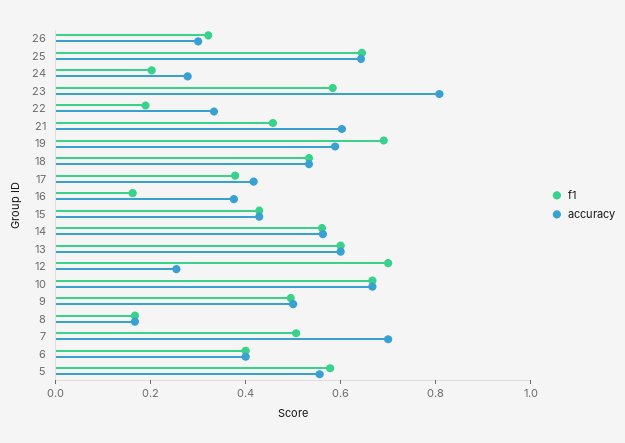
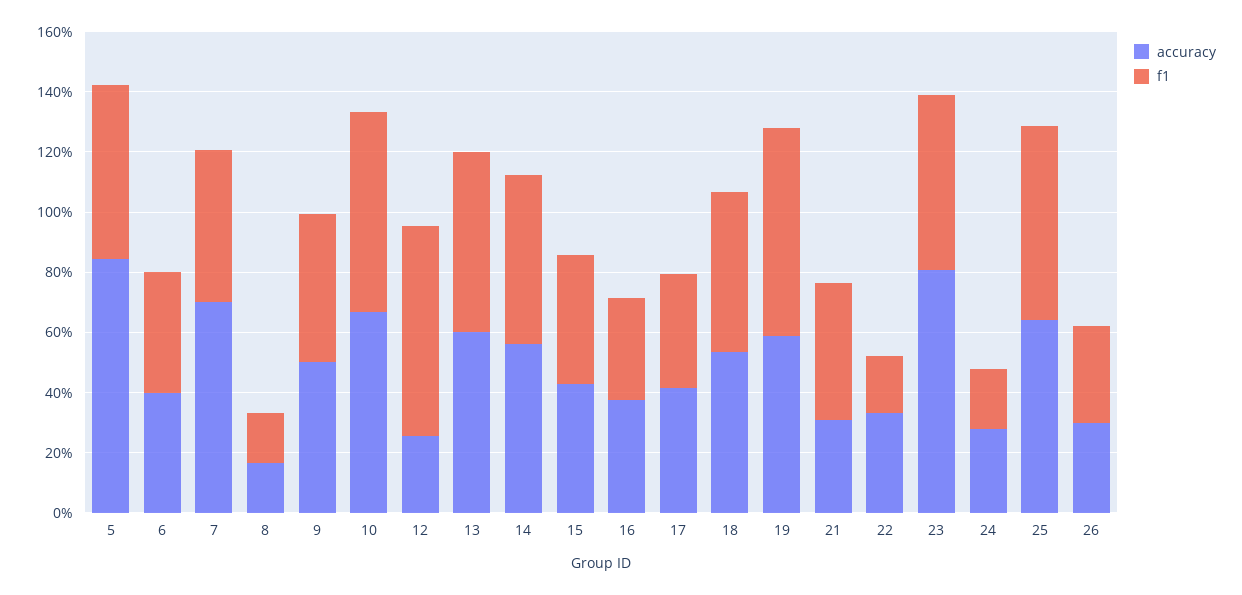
  {
    "f1": {
      "26": 0.3,
      "25": 0.65,
      "24": 0.2,
      "23": 0.6,
      "22": 0.2,
      "21": 0.45,
      "19": 0.7,
      "18": 0.55,
      "17": 0.4,
-     "16": 0.15,
+     "16": 0.35,
      "15": 0.45,
      "14": 0.55,
      "13": 0.6,
      "12": 0.7,
      "10": 0.65,
      "9": 0.5,
      "8": 0.15,
      "7": 0.5,
      "6": 0.4,
      "5": 0.6
    },
    "accuracy": {
      "26": 0.3,
      "25": 0.65,
      "24": 0.3,
      "23": 0.8,
      "22": 0.35,
-     "21": 0.6,
+     "21": 0.3,
      "19": 0.6,
      "18": 0.55,
      "17": 0.4,
      "16": 0.4,
      "15": 0.45,
      "14": 0.55,
      "13": 0.6,
      "12": 0.25,
      "10": 0.65,
      "9": 0.5,
      "8": 0.15,
      "7": 0.7,
      "6": 0.4,
-     "5": 0.55
+     "5": 0.85
    }
  }

